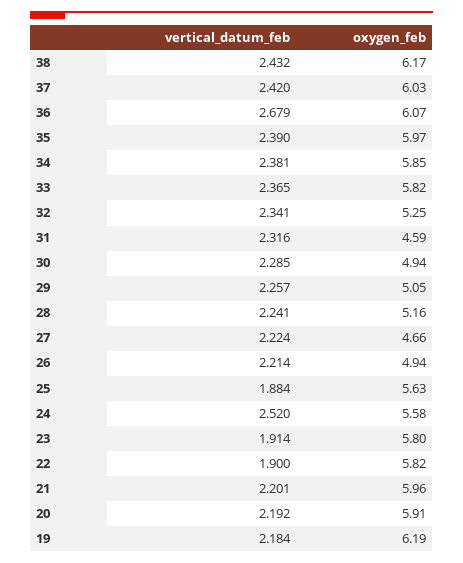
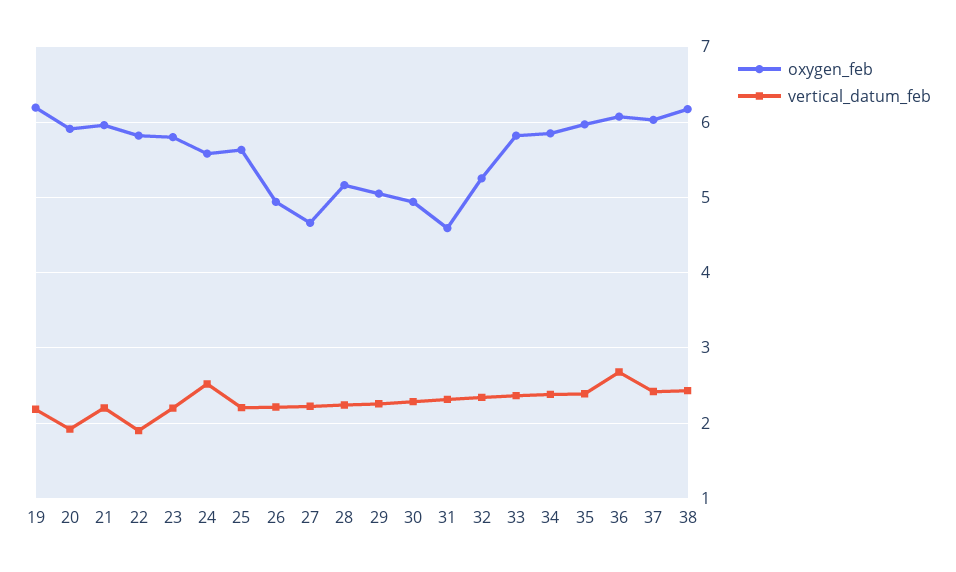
  {
    "vertical_datum_feb": {
      "38": 2.432,
      "37": 2.42,
      "36": 2.679,
      "35": 2.39,
      "34": 2.381,
      "33": 2.365,
      "32": 2.341,
      "31": 2.316,
      "30": 2.285,
      "29": 2.257,
      "28": 2.241,
      "27": 2.224,
      "26": 2.214,
-     "25": 1.884,
+     "25": 2.2,
      "24": 2.52,
-     "23": 1.914,
+     "23": 2.2,
      "22": 1.9,
      "21": 2.201,
-     "20": 2.192,
+     "20": 1.9,
      "19": 2.184
    },
    "oxygen_feb": {
      "38": 6.17,
      "37": 6.03,
      "36": 6.07,
      "35": 5.97,
      "34": 5.85,
      "33": 5.82,
      "32": 5.25,
      "31": 4.59,
      "30": 4.94,
      "29": 5.05,
      "28": 5.16,
      "27": 4.66,
      "26": 4.94,
      "25": 5.63,
      "24": 5.58,
      "23": 5.8,
      "22": 5.82,
      "21": 5.96,
      "20": 5.91,
      "19": 6.19
    }
  }

